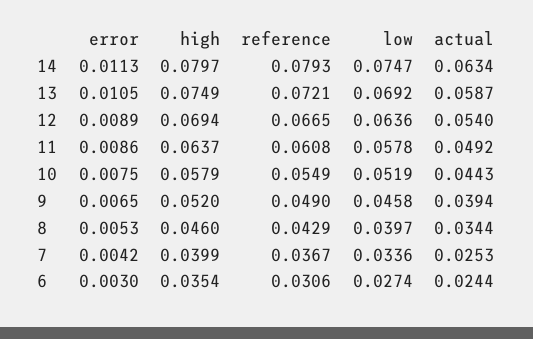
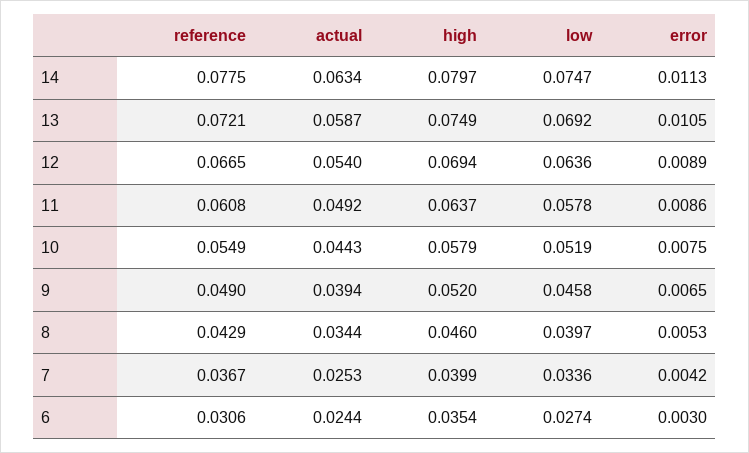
  {
    "error": {
      "14": 0.0113,
      "13": 0.0105,
      "12": 0.0089,
      "11": 0.0086,
      "10": 0.0075,
      "9": 0.0065,
      "8": 0.0053,
      "7": 0.0042,
      "6": 0.003
    },
    "high": {
      "14": 0.0797,
      "13": 0.0749,
      "12": 0.0694,
      "11": 0.0637,
      "10": 0.0579,
      "9": 0.052,
      "8": 0.046,
      "7": 0.0399,
      "6": 0.0354
    },
    "reference": {
-     "14": 0.0793,
+     "14": 0.0775,
      "13": 0.0721,
      "12": 0.0665,
      "11": 0.0608,
      "10": 0.0549,
      "9": 0.049,
      "8": 0.0429,
      "7": 0.0367,
      "6": 0.0306
    },
    "low": {
      "14": 0.0747,
      "13": 0.0692,
      "12": 0.0636,
      "11": 0.0578,
      "10": 0.0519,
      "9": 0.0458,
      "8": 0.0397,
      "7": 0.0336,
      "6": 0.0274
    },
    "actual": {
      "14": 0.0634,
      "13": 0.0587,
      "12": 0.054,
      "11": 0.0492,
      "10": 0.0443,
      "9": 0.0394,
      "8": 0.0344,
      "7": 0.0253,
      "6": 0.0244
    }
  }

